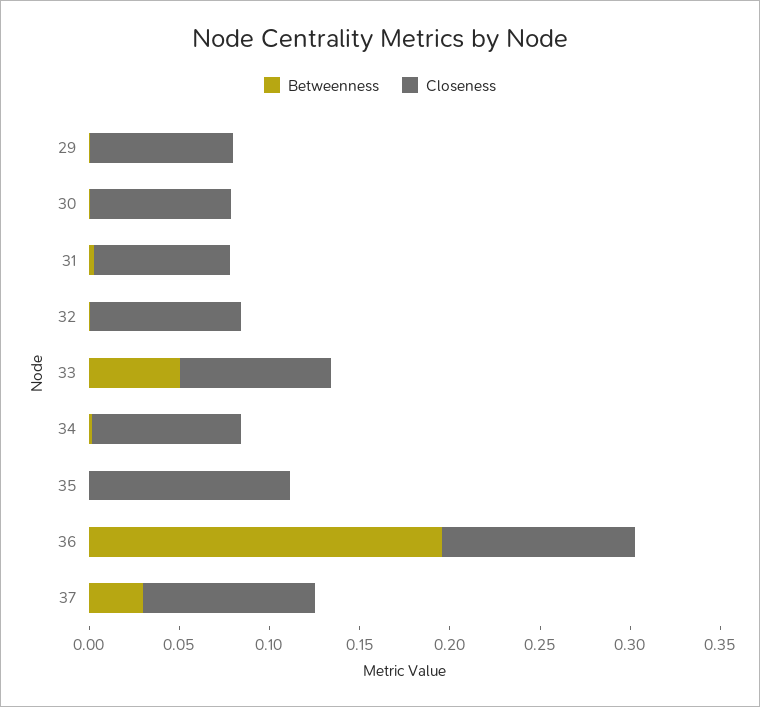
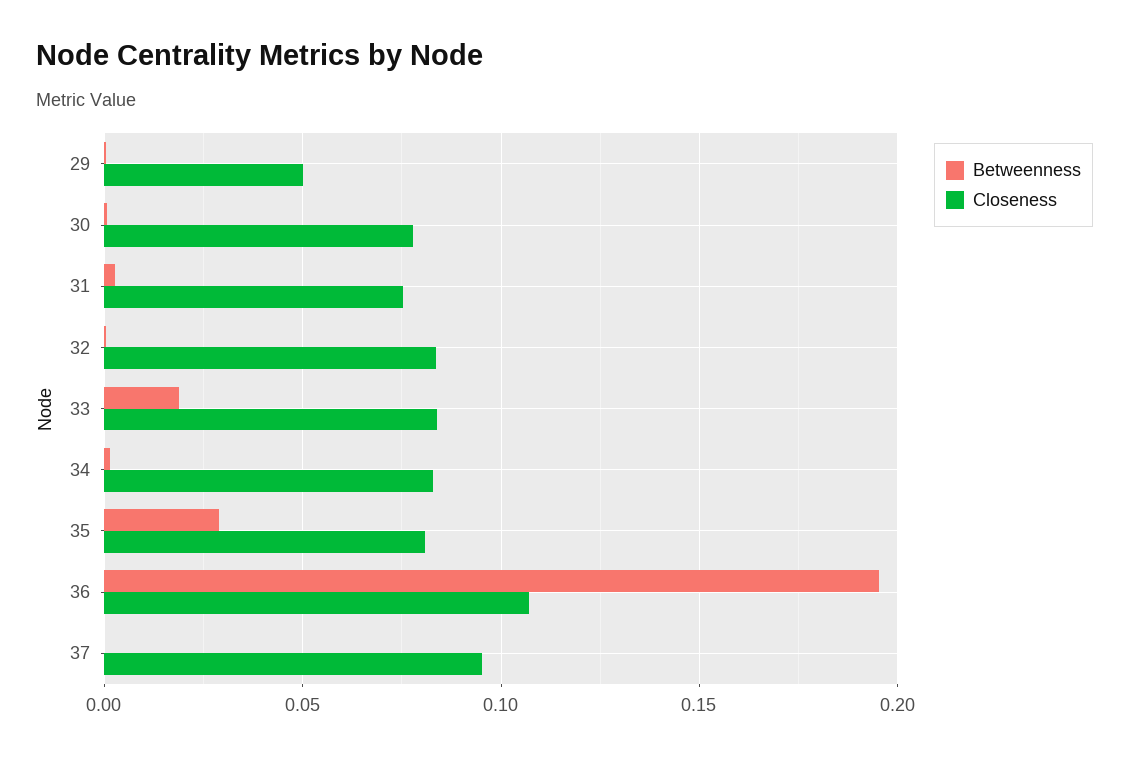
  {
    "Betweenness": {
      "29": 0,
      "30": 0,
      "31": 0.005,
      "32": 0,
-     "33": 0.05,
+     "33": 0.02,
      "34": 0,
-     "35": 0,
+     "35": 0.03,
      "36": 0.195,
-     "37": 0.03
+     "37": 0
    },
    "Closeness": {
-     "29": 0.08,
+     "29": 0.05,
      "30": 0.08,
      "31": 0.075,
      "32": 0.085,
      "33": 0.085,
      "34": 0.085,
-     "35": 0.11,
+     "35": 0.08,
      "36": 0.105,
      "37": 0.095
    }
  }

